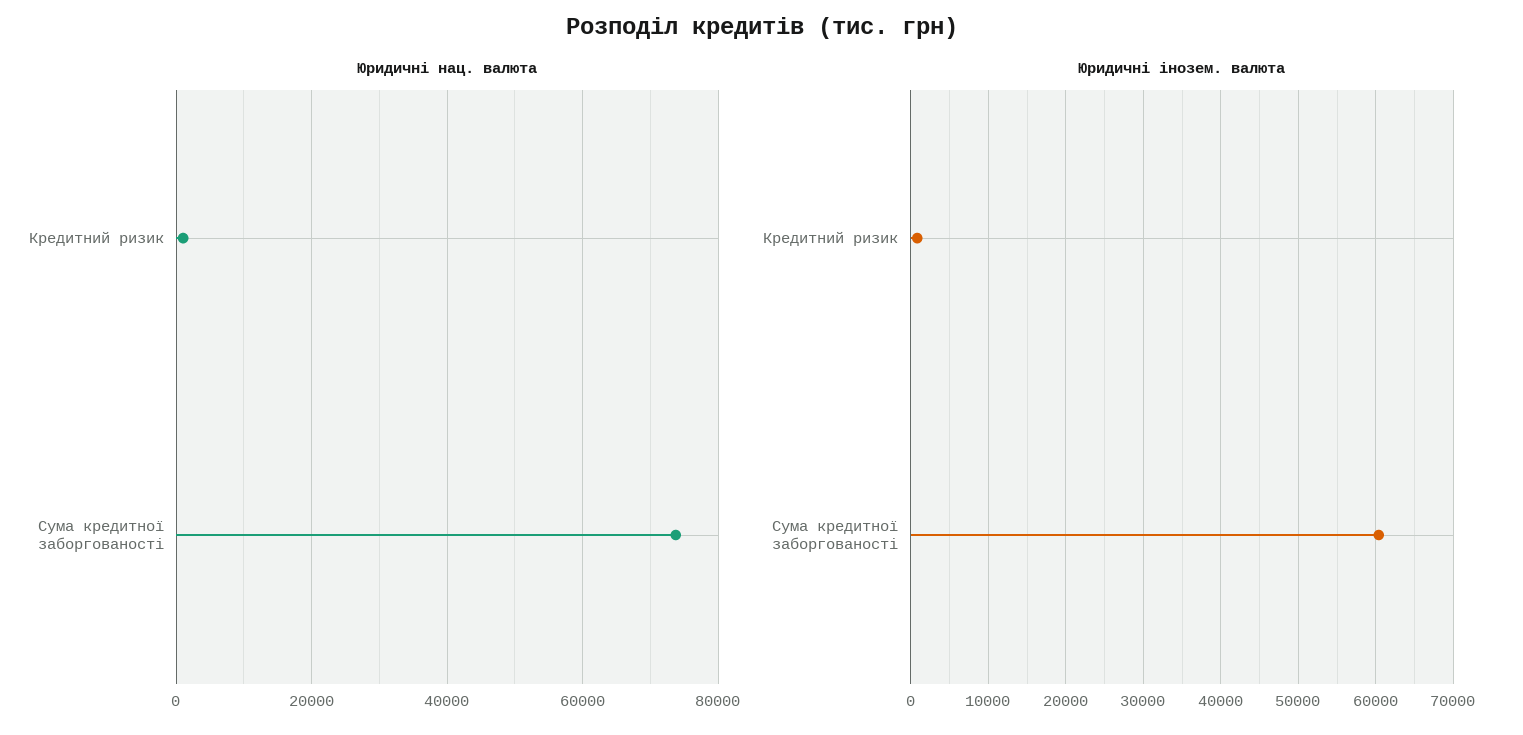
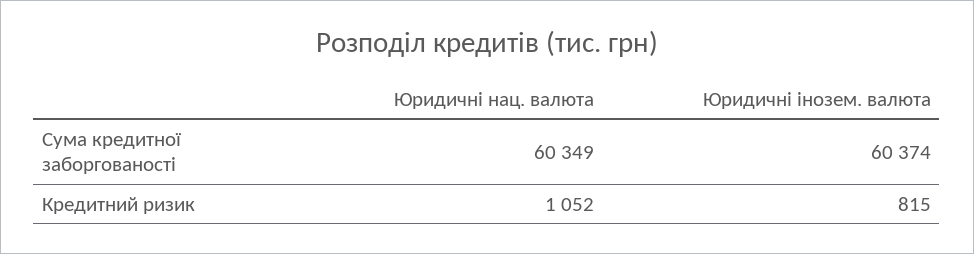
  {
    "Юридичні нац. валюта": {
      "Кредитний ризик": 1052,
-     "Сума кредитної заборгованості": 74000
+     "Сума кредитної заборгованості": 60349
    },
    "Юридичні інозем. валюта": {
      "Кредитний ризик": 815,
      "Сума кредитної заборгованості": 60374
    }
  }

